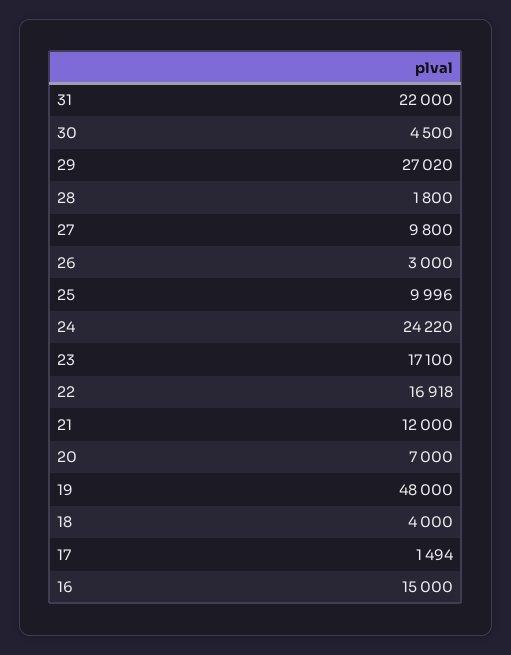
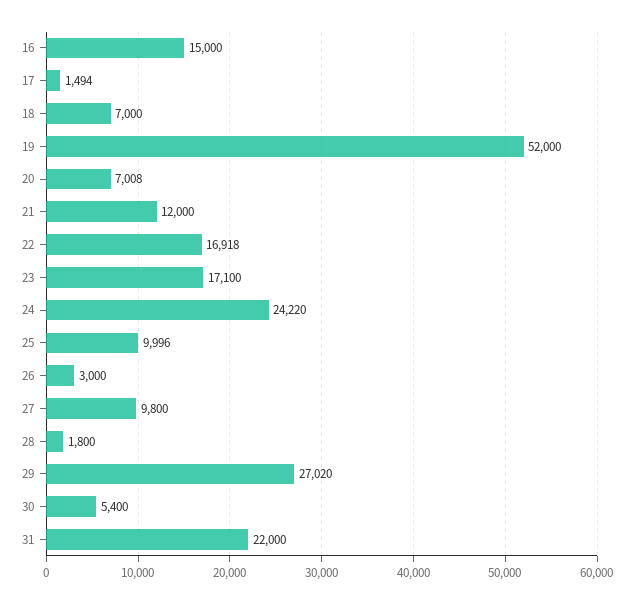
  {
    "31": 22000,
-   "30": 4500,
+   "30": 5400,
    "29": 27020,
    "28": 1800,
    "27": 9800,
    "26": 3000,
    "25": 9996,
    "24": 24220,
    "23": 17100,
    "22": 16918,
    "21": 12000,
-   "20": 7000,
+   "20": 7008,
-   "19": 48000,
+   "19": 52000,
-   "18": 4000,
+   "18": 7000,
    "17": 1494,
    "16": 15000
  }

